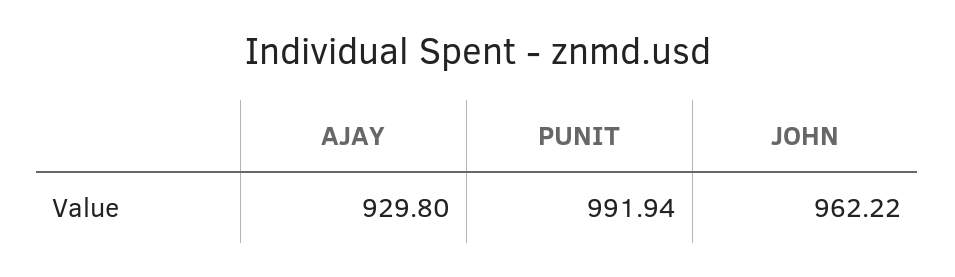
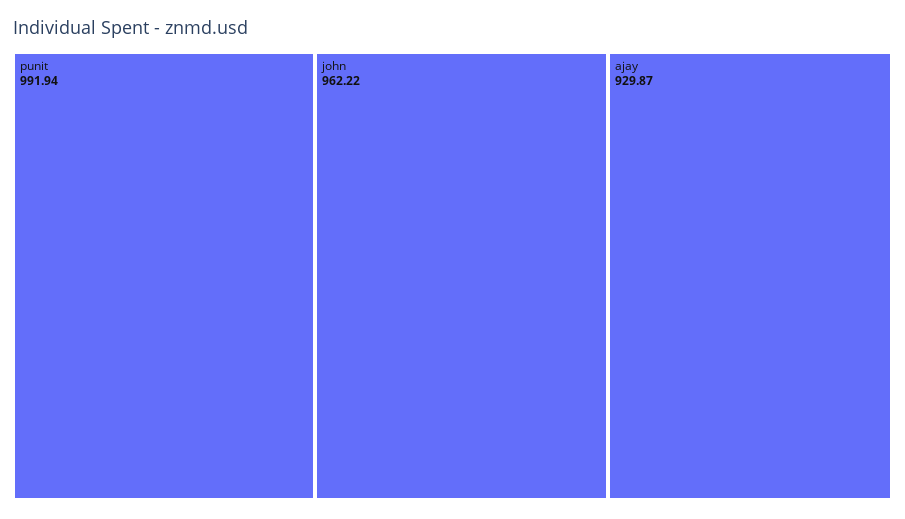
  {
-   "AJAY": 929.8,
+   "AJAY": 929.87,
    "PUNIT": 991.94,
    "JOHN": 962.22
  }

